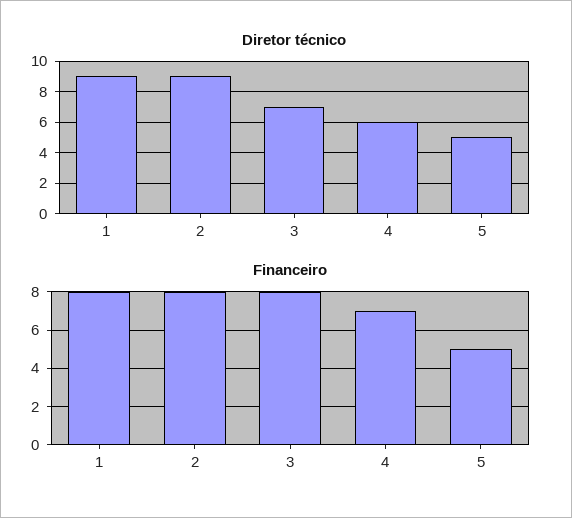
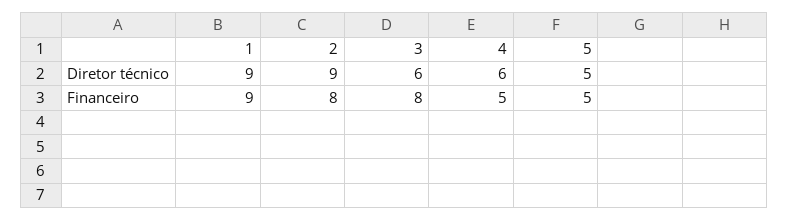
  {
    "Diretor técnico": {
      "1": 9,
      "2": 9,
-     "3": 7,
+     "3": 6,
      "4": 6,
      "5": 5
    },
    "Financeiro": {
-     "1": 8,
+     "1": 9,
      "2": 8,
      "3": 8,
-     "4": 7,
+     "4": 5,
      "5": 5
    }
  }

